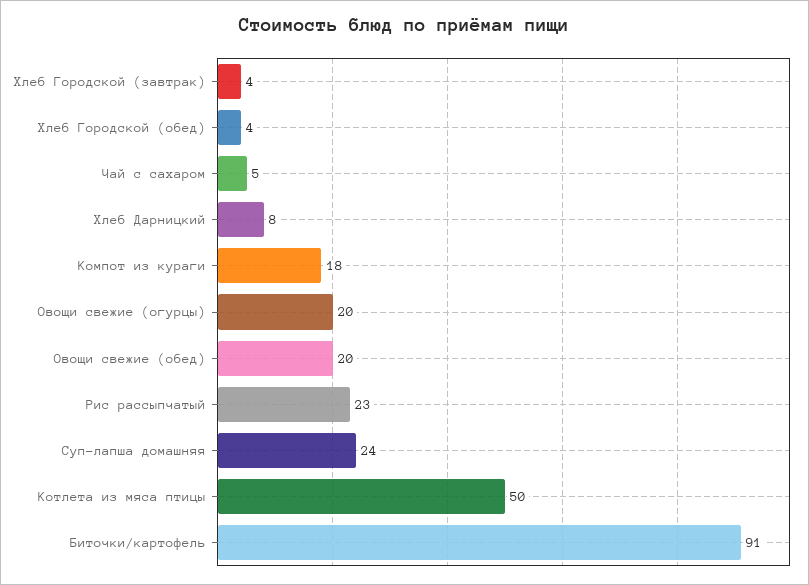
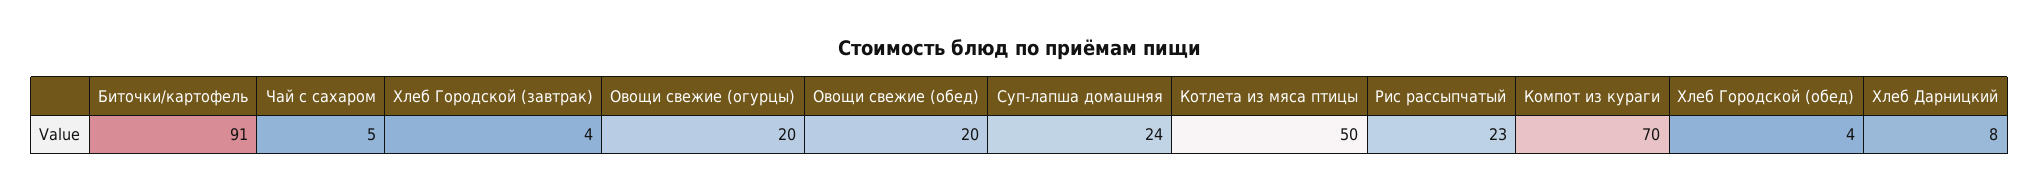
  {
    "Хлеб Городской (завтрак)": 4,
    "Хлеб Городской (обед)": 4,
    "Чай с сахаром": 5,
    "Хлеб Дарницкий": 8,
-   "Компот из кураги": 18,
+   "Компот из кураги": 70,
    "Овощи свежие (огурцы)": 20,
    "Овощи свежие (обед)": 20,
    "Рис рассыпчатый": 23,
    "Суп-лапша домашняя": 24,
    "Котлета из мяса птицы": 50,
    "Биточки/картофель": 91
  }

